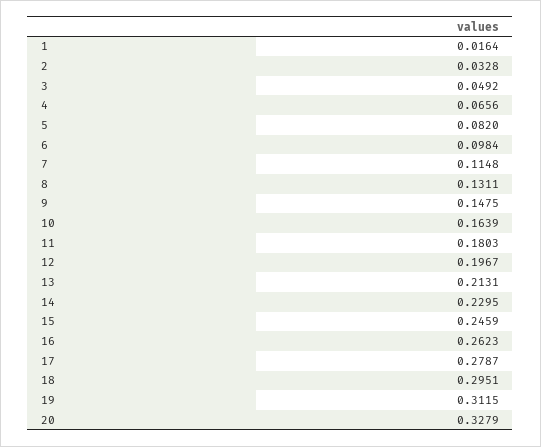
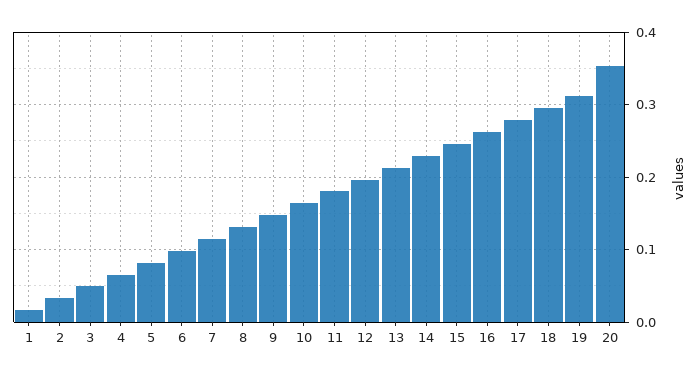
  {
    "1": 0.0164,
    "2": 0.0328,
    "3": 0.0492,
    "4": 0.0656,
    "5": 0.082,
    "6": 0.0984,
    "7": 0.1148,
    "8": 0.1311,
    "9": 0.1475,
    "10": 0.1639,
    "11": 0.1803,
    "12": 0.1967,
    "13": 0.2131,
    "14": 0.2295,
    "15": 0.2459,
    "16": 0.2623,
    "17": 0.2787,
    "18": 0.2951,
    "19": 0.3115,
-   "20": 0.3279
+   "20": 0.35
  }

